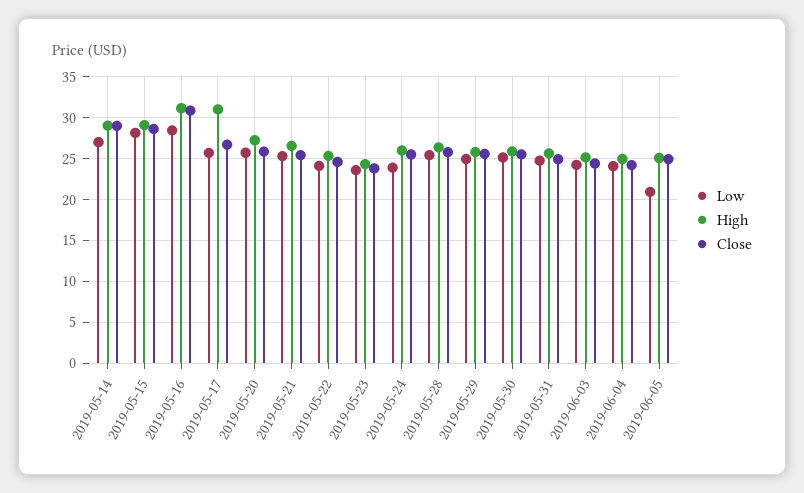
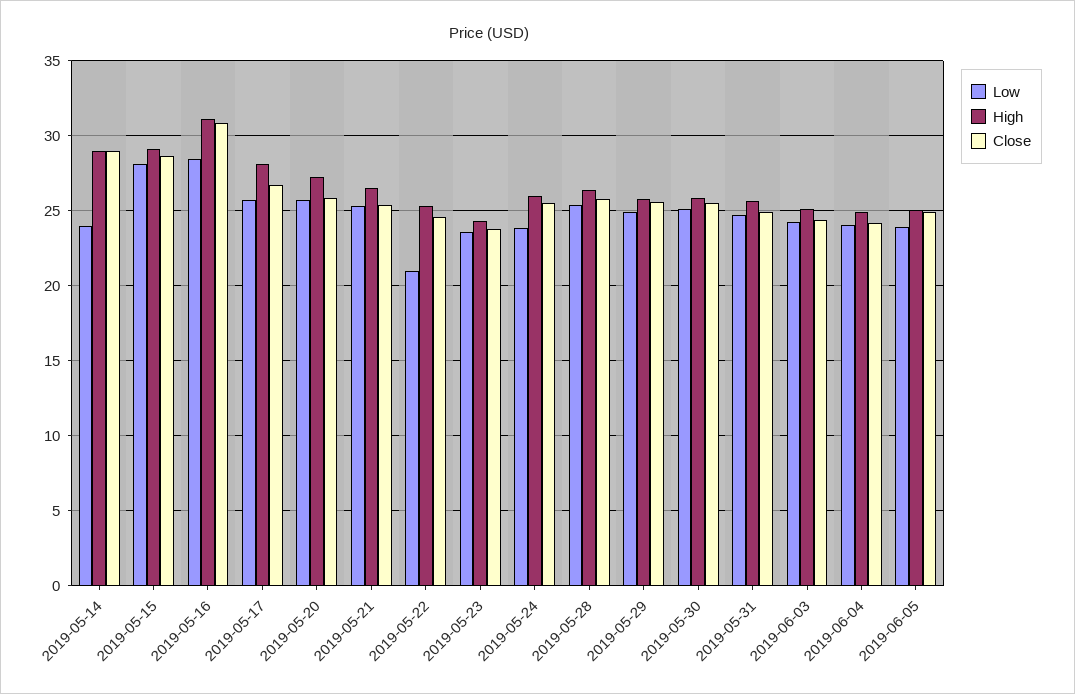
  {
    "Low": {
-     "2019-05-14": 27,
+     "2019-05-14": 24,
      "2019-05-15": 28,
      "2019-05-16": 28.5,
      "2019-05-17": 25.5,
      "2019-05-20": 25.5,
      "2019-05-21": 25.5,
-     "2019-05-22": 24,
+     "2019-05-22": 21,
      "2019-05-23": 23.5,
      "2019-05-24": 24,
      "2019-05-28": 25.5,
      "2019-05-29": 25,
      "2019-05-30": 25,
      "2019-05-31": 25,
      "2019-06-03": 24,
      "2019-06-04": 24,
-     "2019-06-05": 21
+     "2019-06-05": 24
    },
    "High": {
      "2019-05-14": 29,
      "2019-05-15": 29,
      "2019-05-16": 31,
-     "2019-05-17": 31,
+     "2019-05-17": 28,
      "2019-05-20": 27,
      "2019-05-21": 26.5,
      "2019-05-22": 25.5,
      "2019-05-23": 24.5,
      "2019-05-24": 26,
      "2019-05-28": 26.5,
      "2019-05-29": 26,
      "2019-05-30": 26,
      "2019-05-31": 25.5,
      "2019-06-03": 25,
      "2019-06-04": 25,
      "2019-06-05": 25
    },
    "Close": {
      "2019-05-14": 29,
      "2019-05-15": 28.5,
      "2019-05-16": 31,
      "2019-05-17": 26.5,
      "2019-05-20": 26,
      "2019-05-21": 25.5,
      "2019-05-22": 24.5,
      "2019-05-23": 24,
      "2019-05-24": 25.5,
      "2019-05-28": 26,
      "2019-05-29": 25.5,
      "2019-05-30": 25.5,
      "2019-05-31": 25,
      "2019-06-03": 24.5,
      "2019-06-04": 24,
      "2019-06-05": 25
    }
  }

